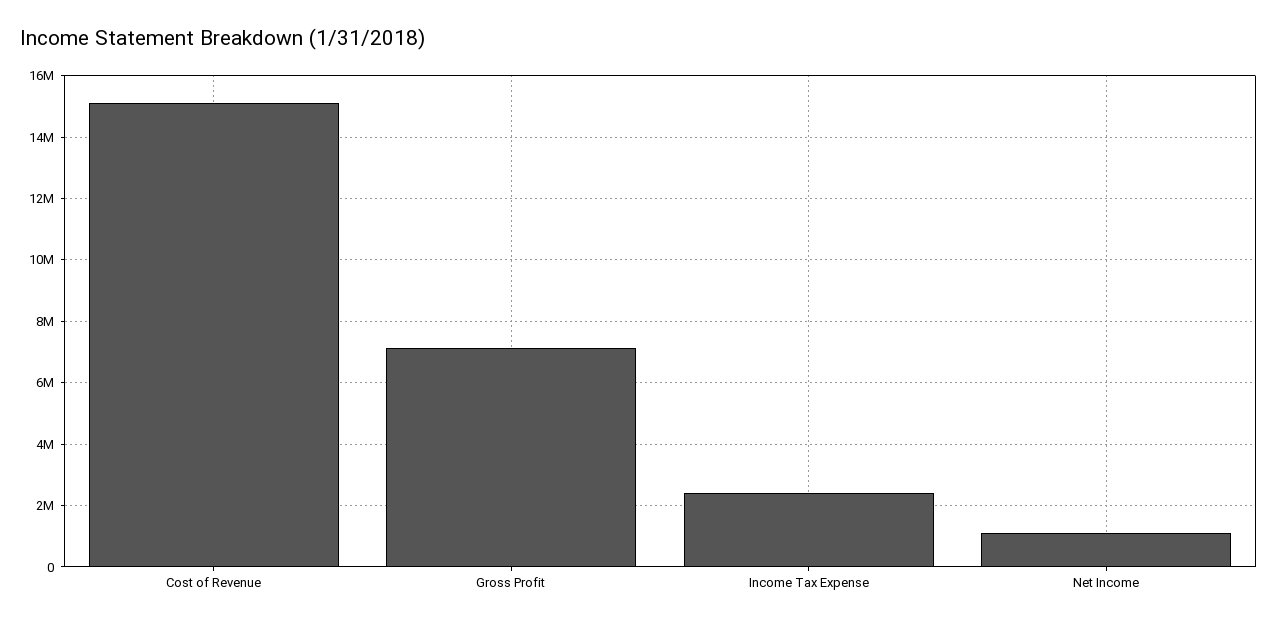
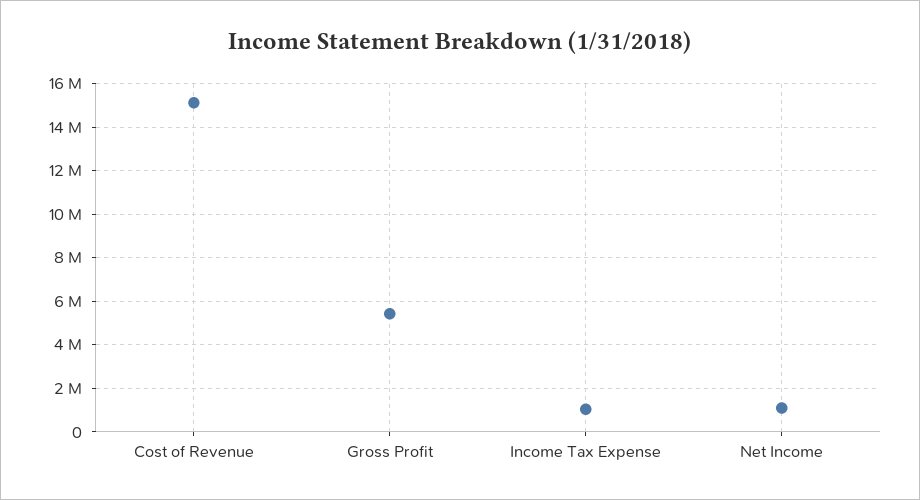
  {
    "Cost of Revenue": 15200000,
-   "Gross Profit": 7200000,
+   "Gross Profit": 5500000,
-   "Income Tax Expense": 2400000,
+   "Income Tax Expense": 1000000,
    "Net Income": 1000000
  }

